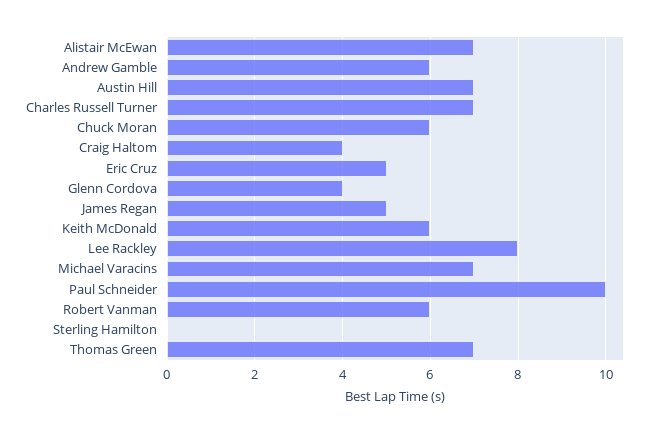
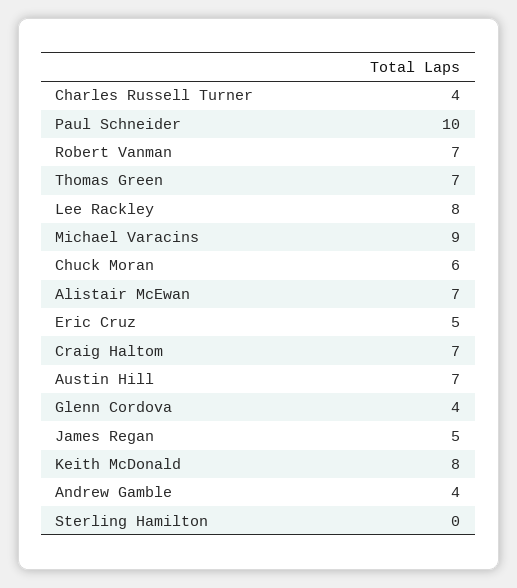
  {
    "Alistair McEwan": 7,
-   "Andrew Gamble": 6,
+   "Andrew Gamble": 4,
    "Austin Hill": 7,
-   "Charles Russell Turner": 7,
+   "Charles Russell Turner": 4,
    "Chuck Moran": 6,
-   "Craig Haltom": 4,
+   "Craig Haltom": 7,
    "Eric Cruz": 5,
    "Glenn Cordova": 4,
    "James Regan": 5,
-   "Keith McDonald": 6,
+   "Keith McDonald": 8,
    "Lee Rackley": 8,
-   "Michael Varacins": 7,
+   "Michael Varacins": 9,
    "Paul Schneider": 10,
-   "Robert Vanman": 6,
+   "Robert Vanman": 7,
    "Sterling Hamilton": 0,
    "Thomas Green": 7
  }

